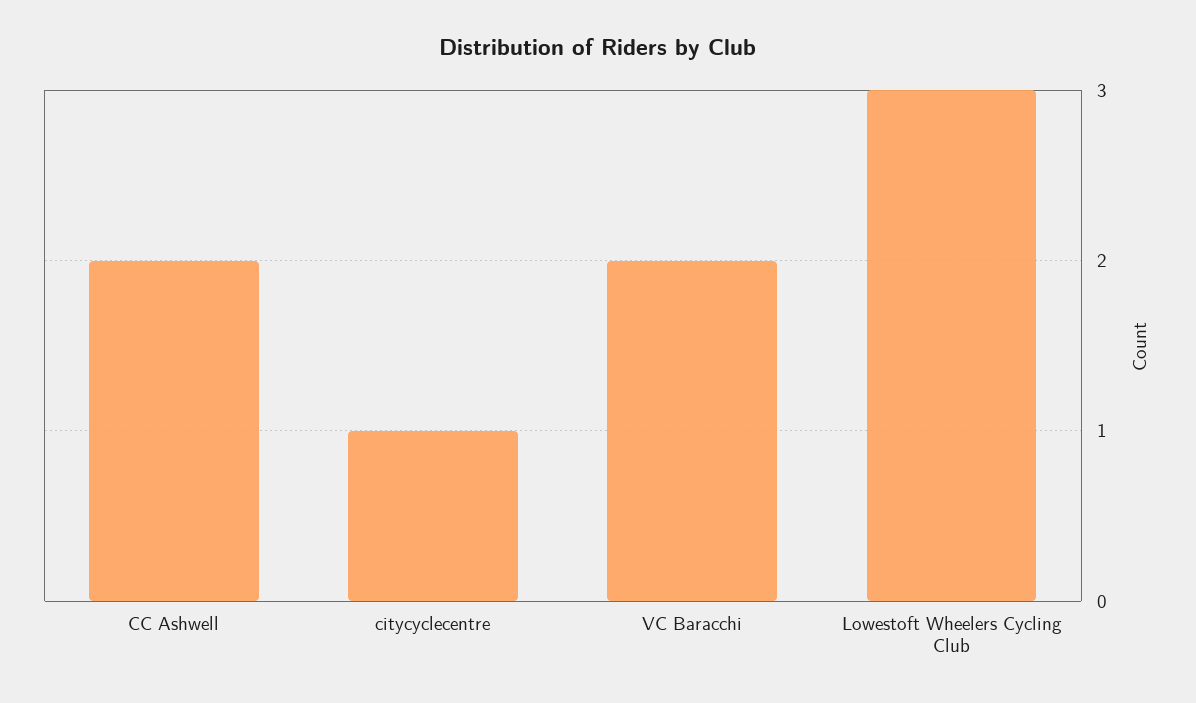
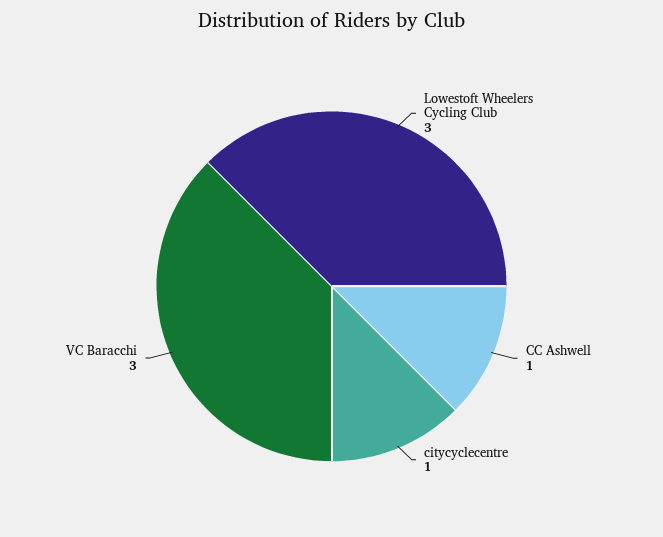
  {
-   "CC Ashwell": 2,
+   "CC Ashwell": 1,
    "citycyclecentre": 1,
-   "VC Baracchi": 2,
+   "VC Baracchi": 3,
    "Lowestoft Wheelers Cycling Club": 3
  }

